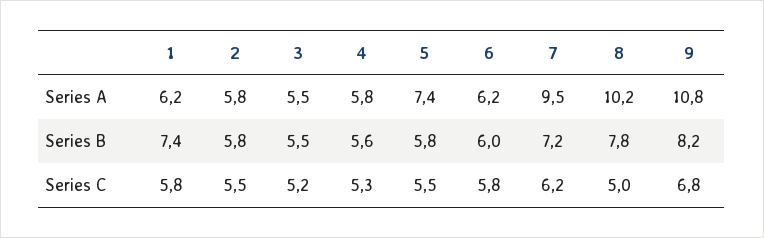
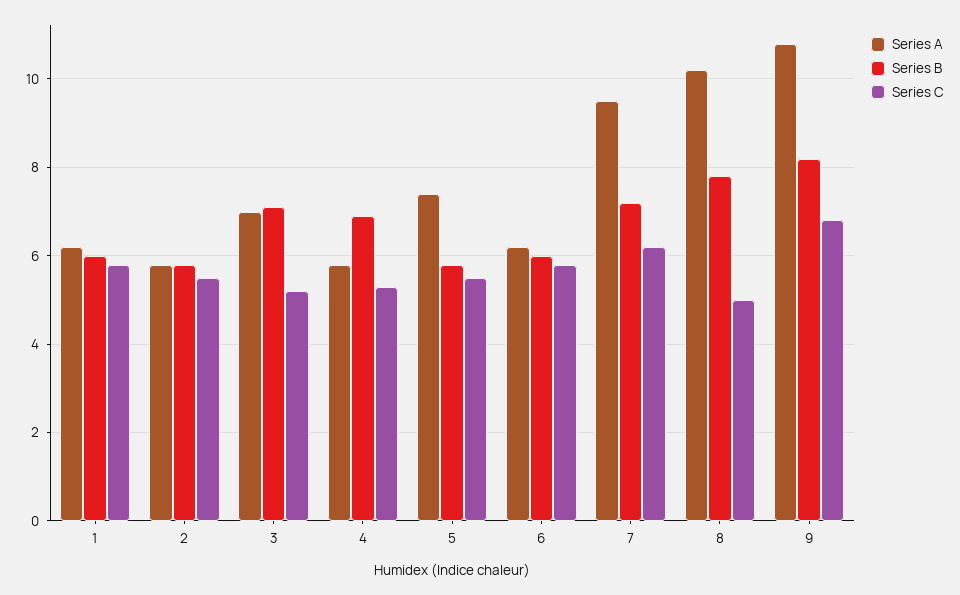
  {
    "Series A": {
      "1": 6.2,
      "2": 5.8,
-     "3": 5.5,
+     "3": 7,
      "4": 5.8,
      "5": 7.4,
      "6": 6.2,
      "7": 9.5,
      "8": 10.2,
      "9": 10.8
    },
    "Series B": {
-     "1": 7.4,
+     "1": 6,
      "2": 5.8,
-     "3": 5.5,
+     "3": 7,
-     "4": 5.6,
+     "4": 7,
      "5": 5.8,
      "6": 6,
      "7": 7.2,
      "8": 7.8,
      "9": 8.2
    },
    "Series C": {
      "1": 5.8,
      "2": 5.5,
      "3": 5.2,
      "4": 5.3,
      "5": 5.5,
      "6": 5.8,
      "7": 6.2,
      "8": 5,
      "9": 6.8
    }
  }

